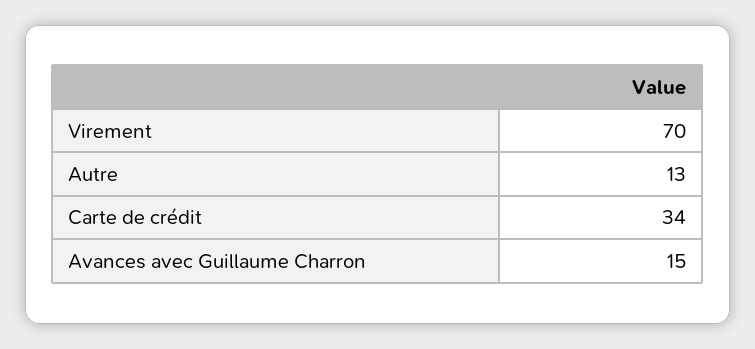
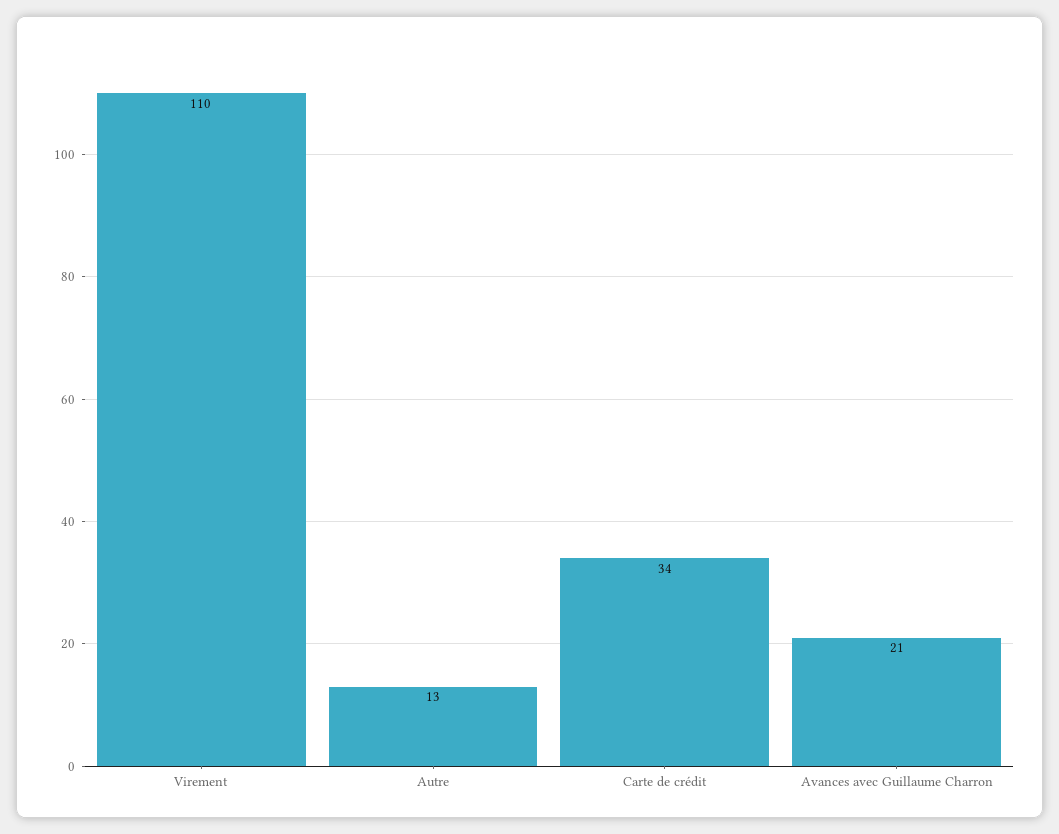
  {
-   "Virement": 70,
+   "Virement": 110,
    "Autre": 13,
    "Carte de crédit": 34,
-   "Avances avec Guillaume Charron": 15
+   "Avances avec Guillaume Charron": 21
  }

